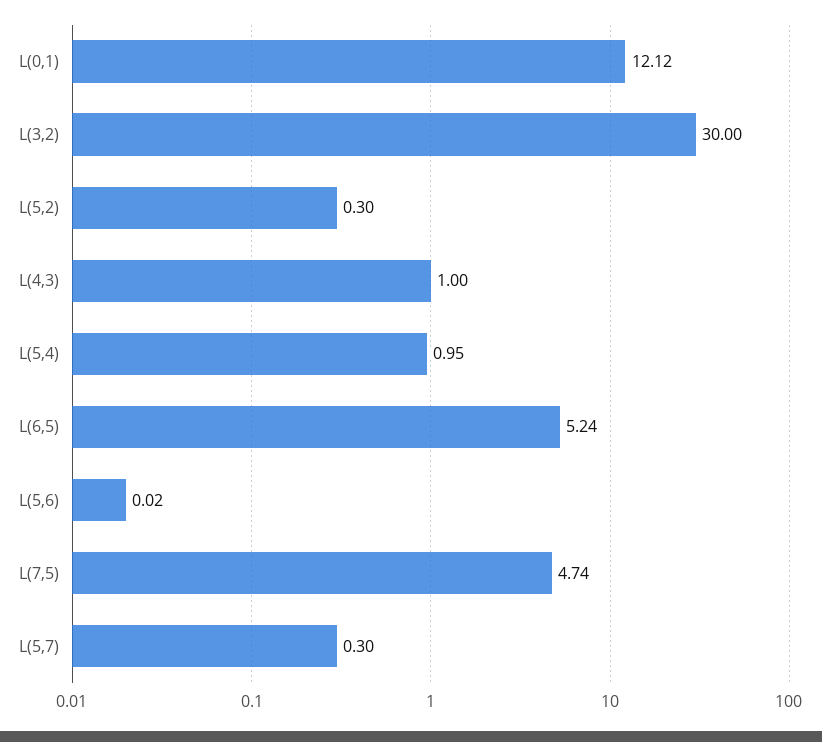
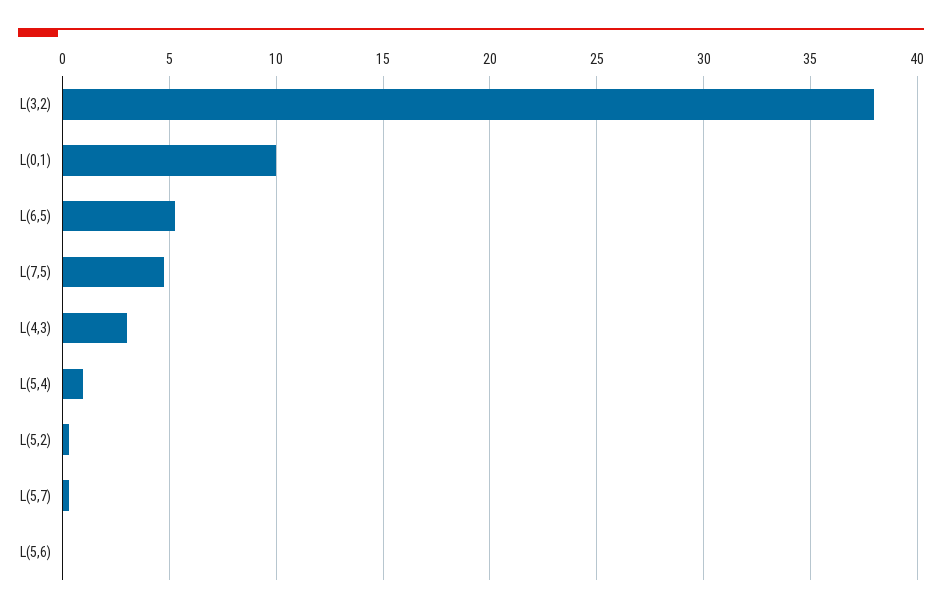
  {
-   "L(0,1)": 12.12,
+   "L(0,1)": 10,
-   "L(3,2)": 30,
+   "L(3,2)": 38,
    "L(5,2)": 0.3,
-   "L(4,3)": 1,
+   "L(4,3)": 3,
    "L(5,4)": 0.95,
    "L(6,5)": 5.24,
    "L(5,6)": 0.02,
    "L(7,5)": 4.74,
    "L(5,7)": 0.3
  }

